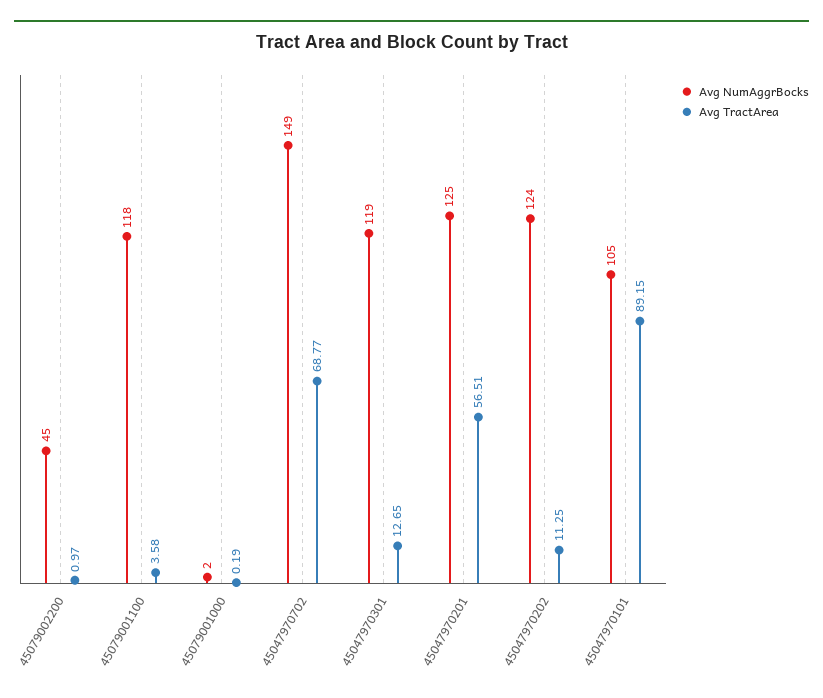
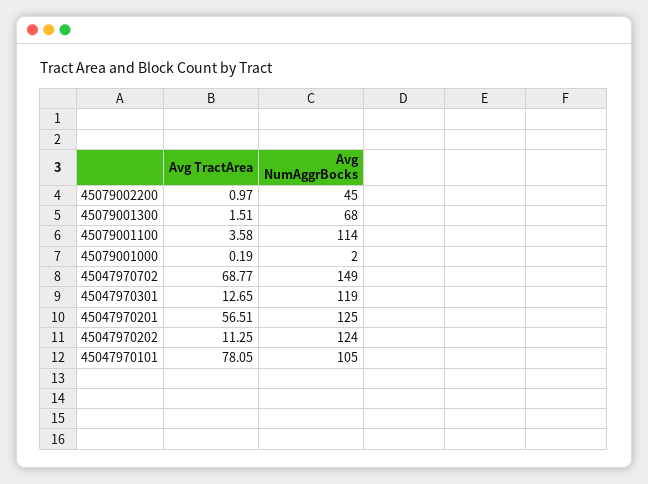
  {
    "Avg NumAggrBocks": {
      "45079002200": 45,
-     "45079001100": 118,
+     "45079001100": 114,
      "45079001000": 2,
      "45047970702": 149,
      "45047970301": 119,
      "45047970201": 125,
      "45047970202": 124,
-     "45047970101": 105
+     "45047970101": 105,
+     "45079001300": 68
    },
    "Avg TractArea": {
      "45079002200": 0.97,
      "45079001100": 3.58,
      "45079001000": 0.19,
      "45047970702": 68.77,
      "45047970301": 12.65,
      "45047970201": 56.51,
      "45047970202": 11.25,
-     "45047970101": 89.15
+     "45047970101": 78.05,
+     "45079001300": 1.51
    }
  }

